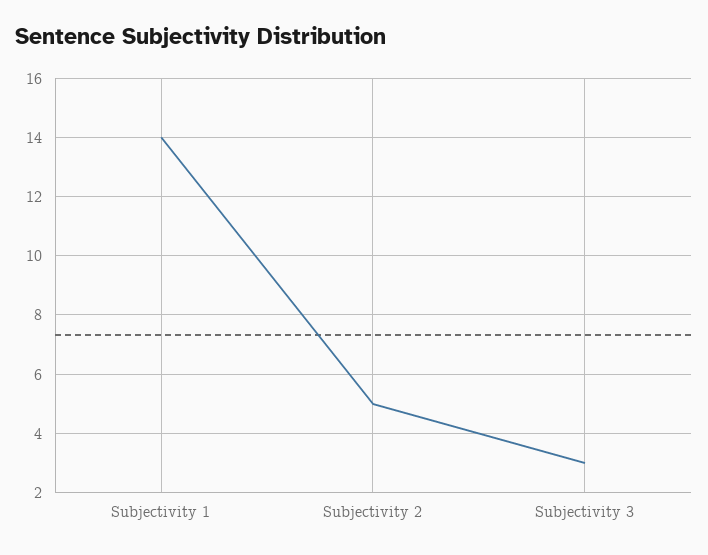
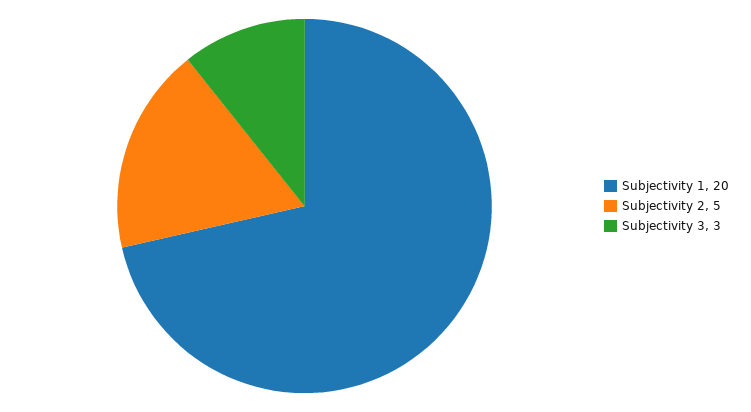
  {
-   "Subjectivity 1": 14,
+   "Subjectivity 1": 20,
    "Subjectivity 2": 5,
    "Subjectivity 3": 3
  }

